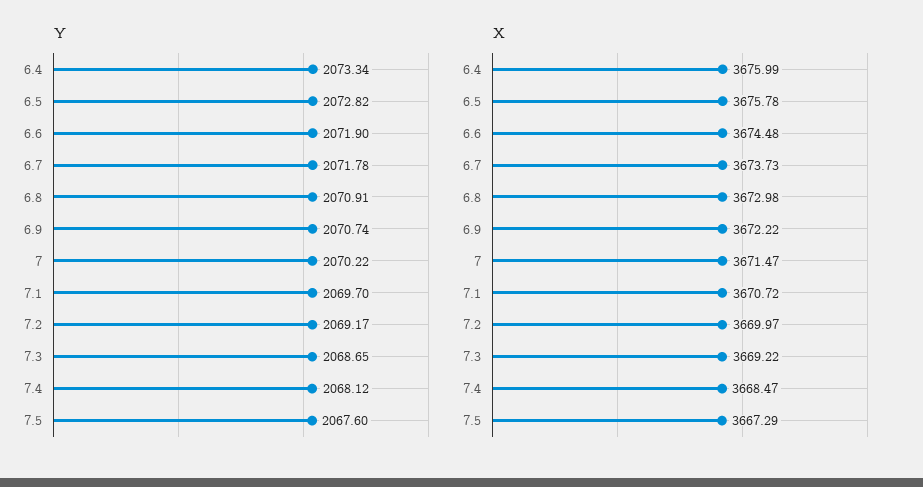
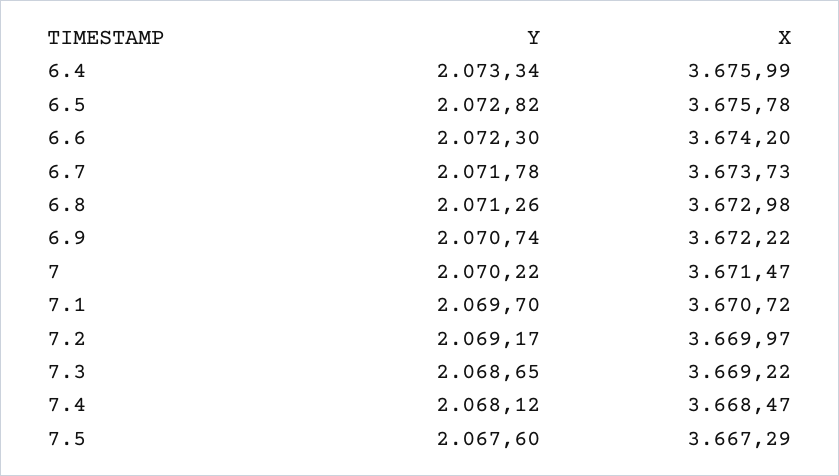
  {
    "Y": {
      "6.4": 2073.34,
      "6.5": 2072.82,
-     "6.6": 2071.9,
+     "6.6": 2072.3,
      "6.7": 2071.78,
-     "6.8": 2070.91,
+     "6.8": 2071.26,
      "6.9": 2070.74,
      "7": 2070.22,
      "7.1": 2069.7,
      "7.2": 2069.17,
      "7.3": 2068.65,
      "7.4": 2068.12,
      "7.5": 2067.6
    },
    "X": {
      "6.4": 3675.99,
      "6.5": 3675.78,
-     "6.6": 3674.48,
+     "6.6": 3674.2,
      "6.7": 3673.73,
      "6.8": 3672.98,
      "6.9": 3672.22,
      "7": 3671.47,
      "7.1": 3670.72,
      "7.2": 3669.97,
      "7.3": 3669.22,
      "7.4": 3668.47,
      "7.5": 3667.29
    }
  }

